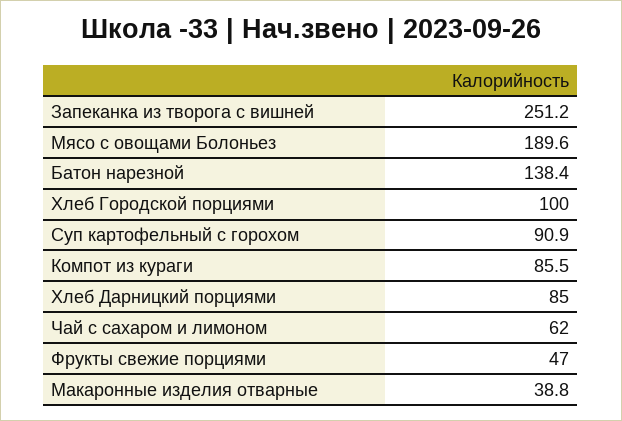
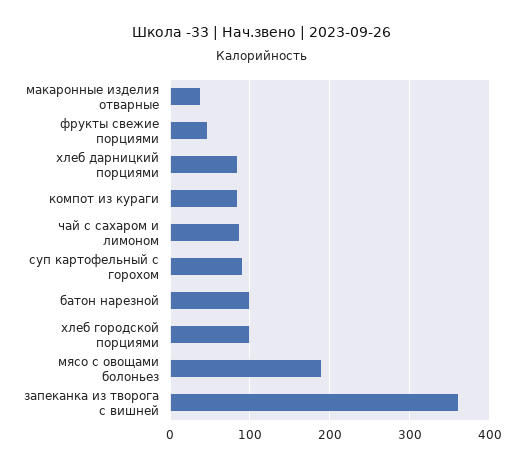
  {
-   "Запеканка из творога с вишней": 251.2,
+   "Запеканка из творога с вишней": 360,
    "Мясо с овощами Болоньез": 189.6,
-   "Батон нарезной": 138.4,
+   "Батон нарезной": 100,
    "Хлеб Городской порциями": 100,
    "Суп картофельный с горохом": 90.9,
    "Компот из кураги": 85.5,
    "Хлеб Дарницкий порциями": 85,
-   "Чай с сахаром и лимоном": 62,
+   "Чай с сахаром и лимоном": 90,
    "Фрукты свежие порциями": 47,
    "Макаронные изделия отварные": 38.8
  }

